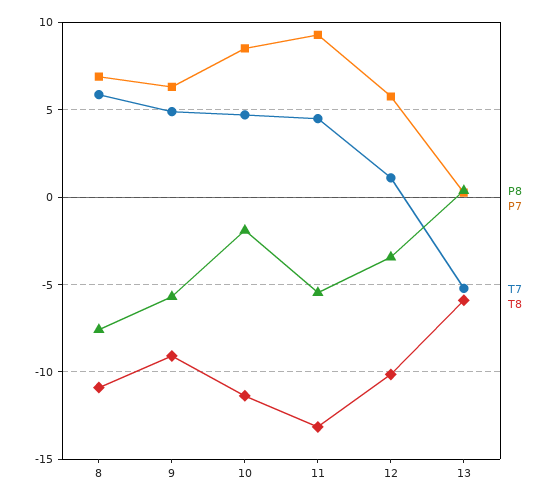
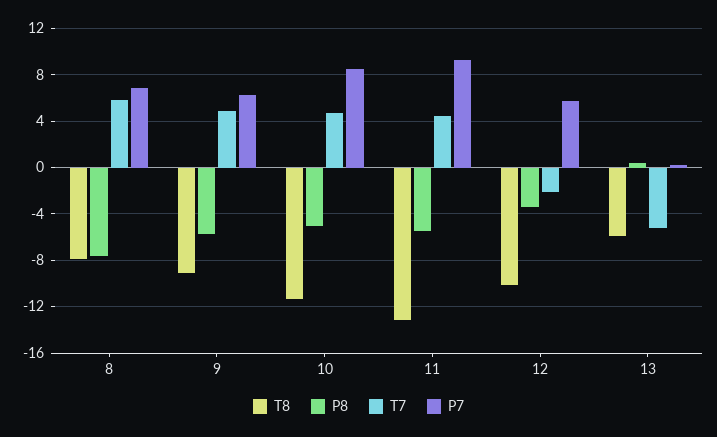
  {
    "P8": {
      "8": -7.5,
      "9": -5.5,
-     "10": -2,
+     "10": -5,
      "11": -5.5,
      "12": -3.5,
      "13": 0.5
    },
    "P7": {
      "8": 7,
      "9": 6.5,
      "10": 8.5,
      "11": 9.5,
      "12": 6,
      "13": 0.5
    },
    "T7": {
      "8": 6,
      "9": 5,
      "10": 4.5,
      "11": 4.5,
-     "12": 1,
+     "12": -2,
      "13": -5
    },
    "T8": {
-     "8": -11,
+     "8": -8,
      "9": -9,
      "10": -11.5,
      "11": -13,
      "12": -10,
      "13": -6
    }
  }

